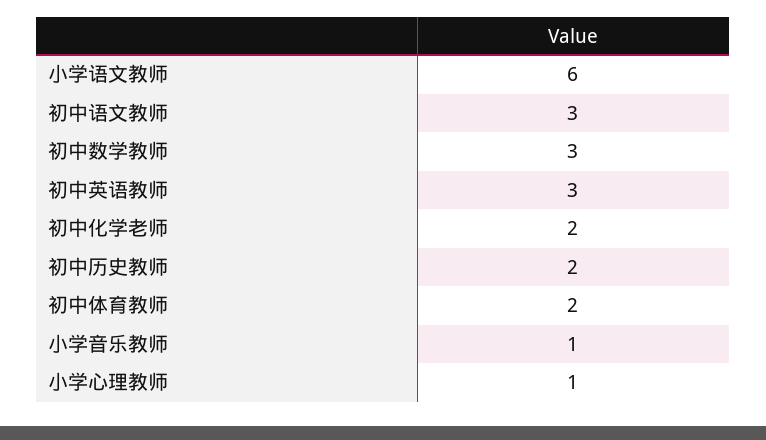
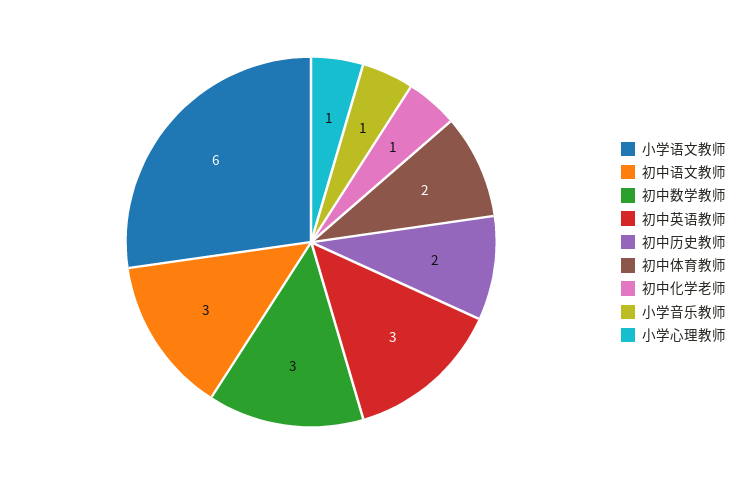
  {
    "小学语文教师": 6,
    "初中语文教师": 3,
    "初中数学教师": 3,
    "初中英语教师": 3,
-   "初中化学老师": 2,
+   "初中化学老师": 1,
    "初中历史教师": 2,
    "初中体育教师": 2,
    "小学音乐教师": 1,
    "小学心理教师": 1
  }

